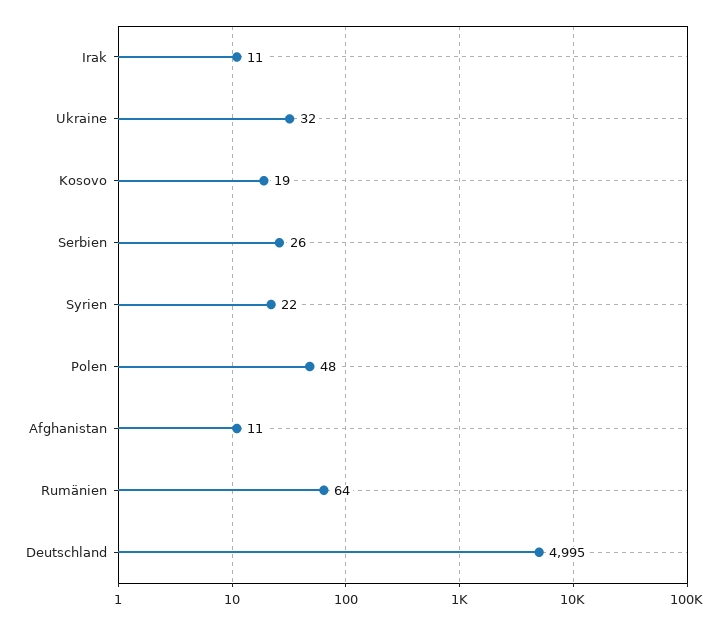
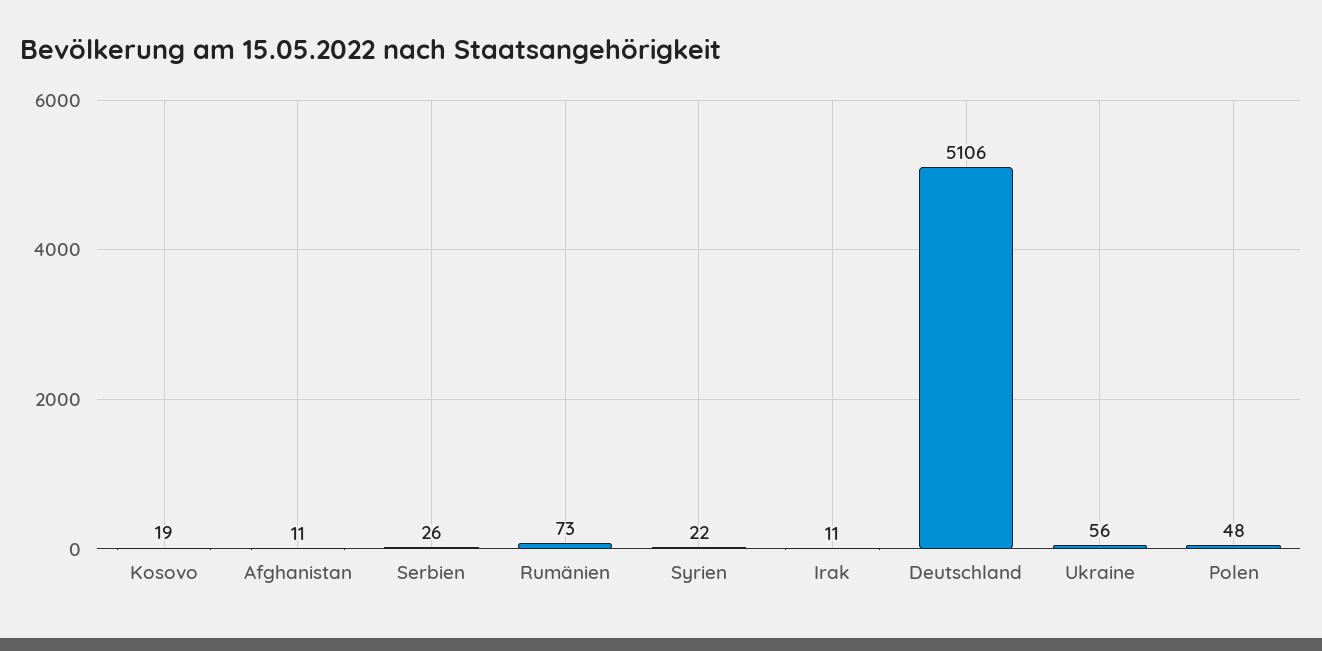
  {
    "Irak": 11,
-   "Ukraine": 32,
+   "Ukraine": 56,
    "Kosovo": 19,
    "Serbien": 26,
    "Syrien": 22,
    "Polen": 48,
    "Afghanistan": 11,
-   "Rumänien": 64,
+   "Rumänien": 73,
-   "Deutschland": 4995
+   "Deutschland": 5106
  }

